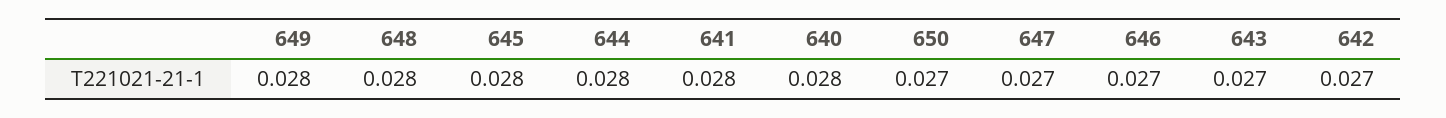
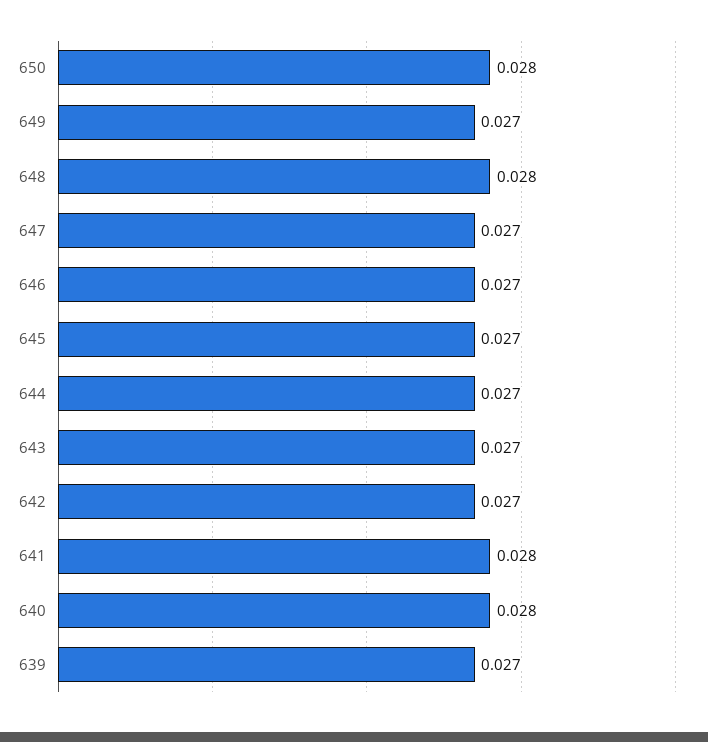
  {
-   "649": 0.028,
+   "649": 0.027,
    "648": 0.028,
-   "645": 0.028,
+   "645": 0.027,
-   "644": 0.028,
+   "644": 0.027,
    "641": 0.028,
    "640": 0.028,
-   "650": 0.027,
+   "650": 0.028,
    "647": 0.027,
    "646": 0.027,
    "643": 0.027,
-   "642": 0.027
+   "642": 0.027,
+   "639": 0.027
  }

